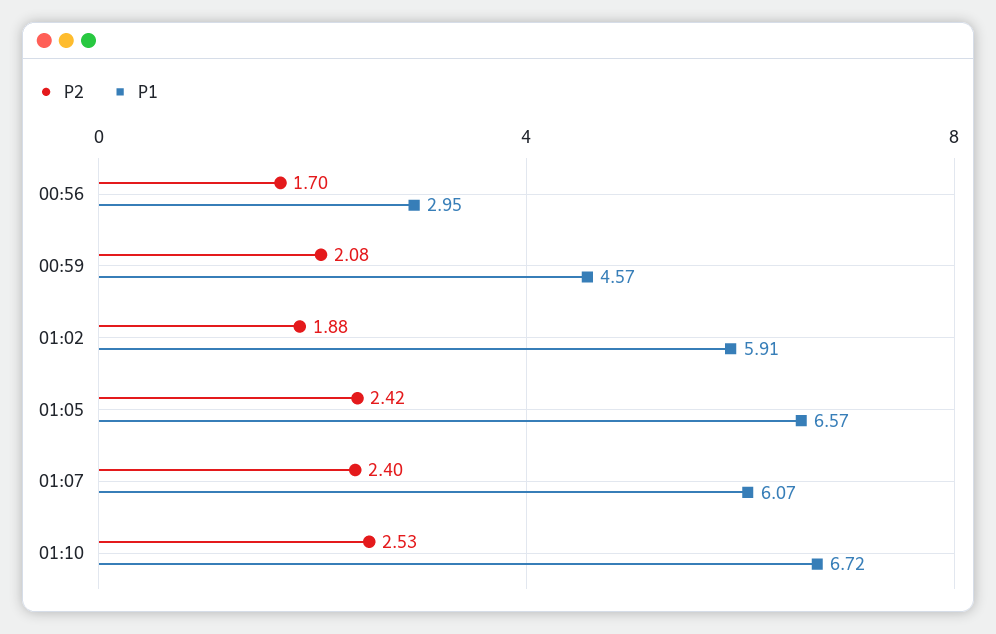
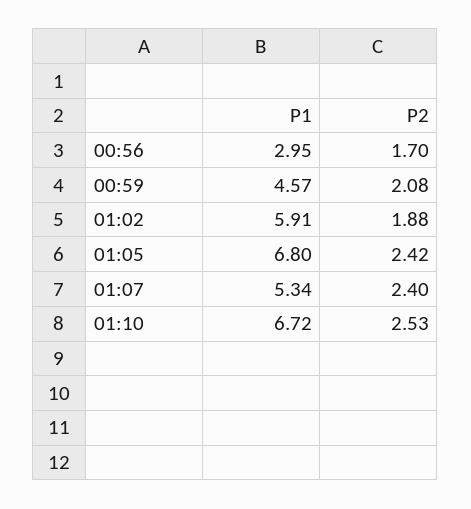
  {
    "P2": {
      "00:56": 1.7,
      "00:59": 2.08,
      "01:02": 1.88,
      "01:05": 2.42,
      "01:07": 2.4,
      "01:10": 2.53
    },
    "P1": {
      "00:56": 2.95,
      "00:59": 4.57,
      "01:02": 5.91,
-     "01:05": 6.57,
+     "01:05": 6.8,
-     "01:07": 6.07,
+     "01:07": 5.34,
      "01:10": 6.72
    }
  }

